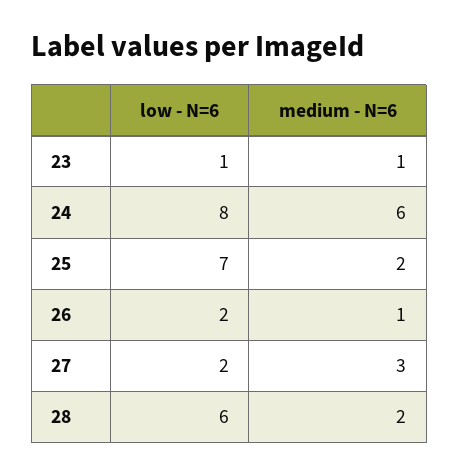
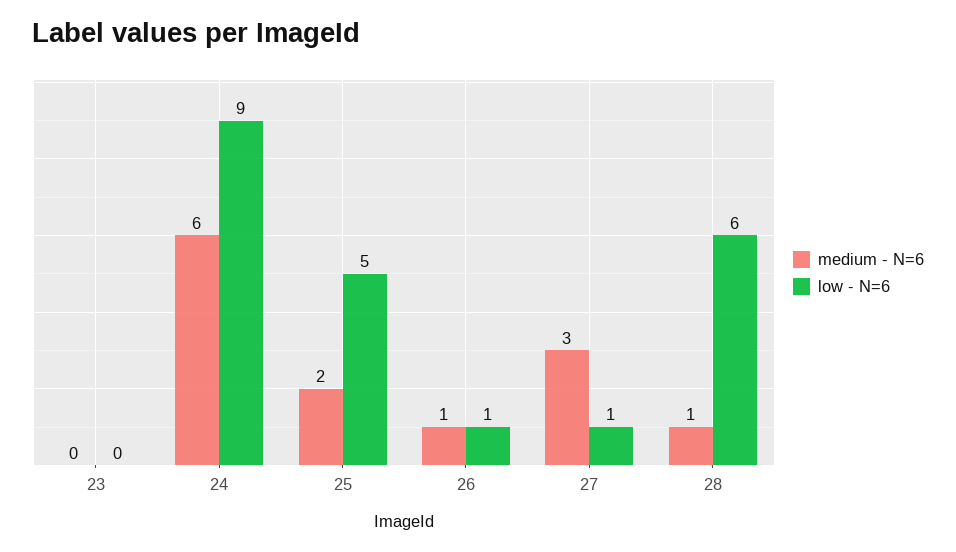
  {
    "low - N=6": {
-     "23": 1,
+     "23": 0,
-     "24": 8,
+     "24": 9,
-     "25": 7,
+     "25": 5,
-     "26": 2,
+     "26": 1,
-     "27": 2,
+     "27": 1,
      "28": 6
    },
    "medium - N=6": {
-     "23": 1,
+     "23": 0,
      "24": 6,
      "25": 2,
      "26": 1,
      "27": 3,
-     "28": 2
+     "28": 1
    }
  }

